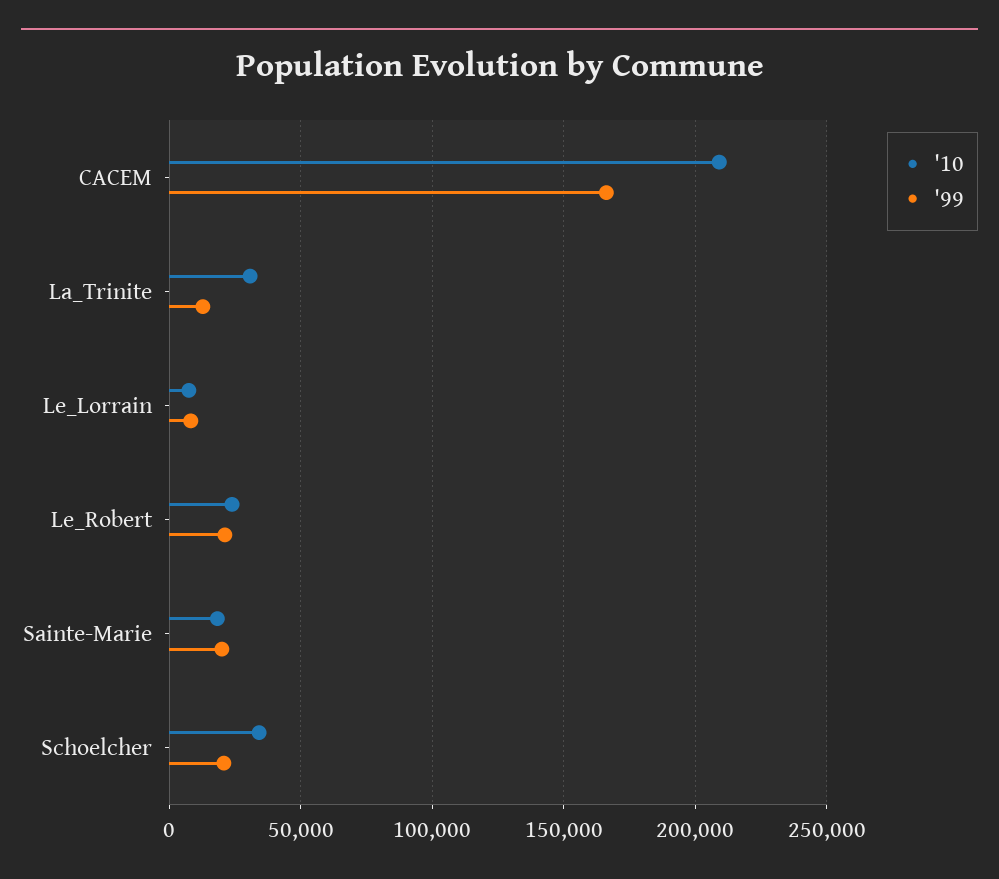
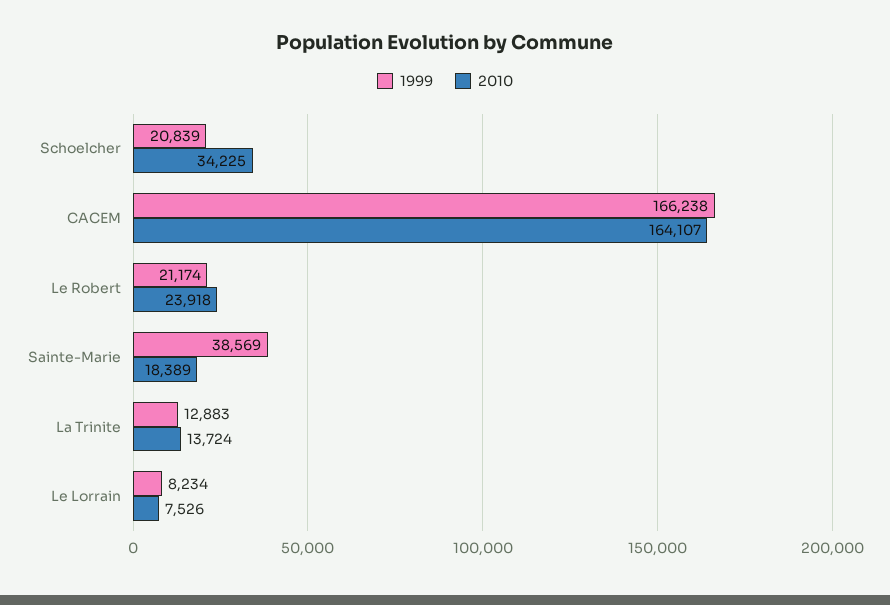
  {
    "'10": {
-     "CACEM": 210000,
+     "CACEM": 164107,
-     "La_Trinite": 30000,
+     "La_Trinite": 13724,
      "Le_Lorrain": 7526,
      "Le_Robert": 23918,
      "Sainte-Marie": 18389,
      "Schoelcher": 34225
    },
    "'99": {
      "CACEM": 166238,
      "La_Trinite": 12883,
      "Le_Lorrain": 8234,
      "Le_Robert": 21174,
-     "Sainte-Marie": 20000,
+     "Sainte-Marie": 38569,
      "Schoelcher": 20839
    }
  }

